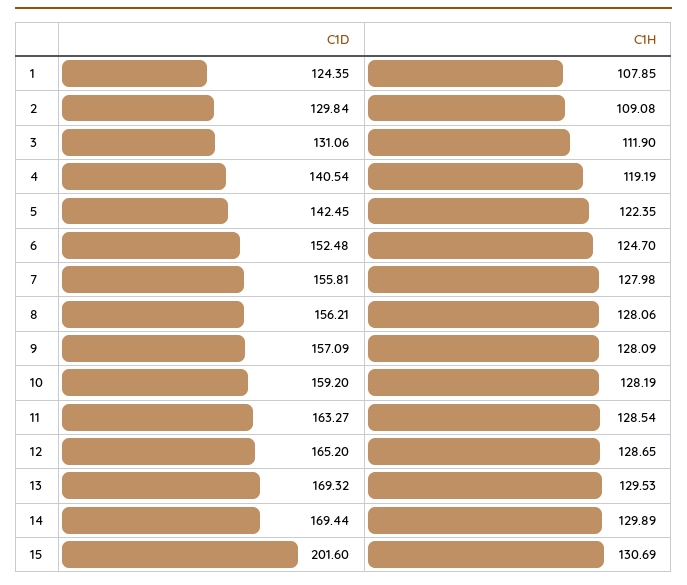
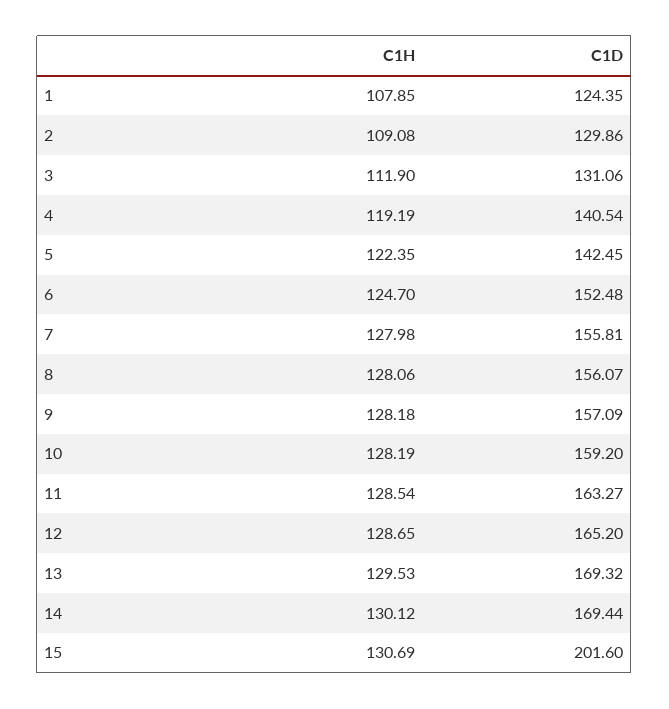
  {
    "C1D": {
      "1": 124.35,
-     "2": 129.84,
+     "2": 129.86,
      "3": 131.06,
      "4": 140.54,
      "5": 142.45,
      "6": 152.48,
      "7": 155.81,
-     "8": 156.21,
+     "8": 156.07,
      "9": 157.09,
      "10": 159.2,
      "11": 163.27,
      "12": 165.2,
      "13": 169.32,
      "14": 169.44,
      "15": 201.6
    },
    "C1H": {
      "1": 107.85,
      "2": 109.08,
      "3": 111.9,
      "4": 119.19,
      "5": 122.35,
      "6": 124.7,
      "7": 127.98,
      "8": 128.06,
-     "9": 128.09,
+     "9": 128.18,
      "10": 128.19,
      "11": 128.54,
      "12": 128.65,
      "13": 129.53,
-     "14": 129.89,
+     "14": 130.12,
      "15": 130.69
    }
  }

